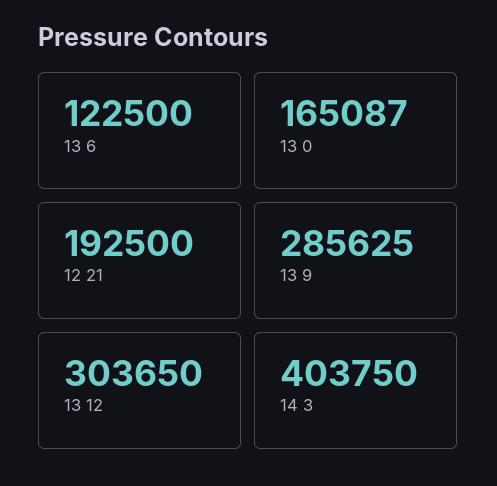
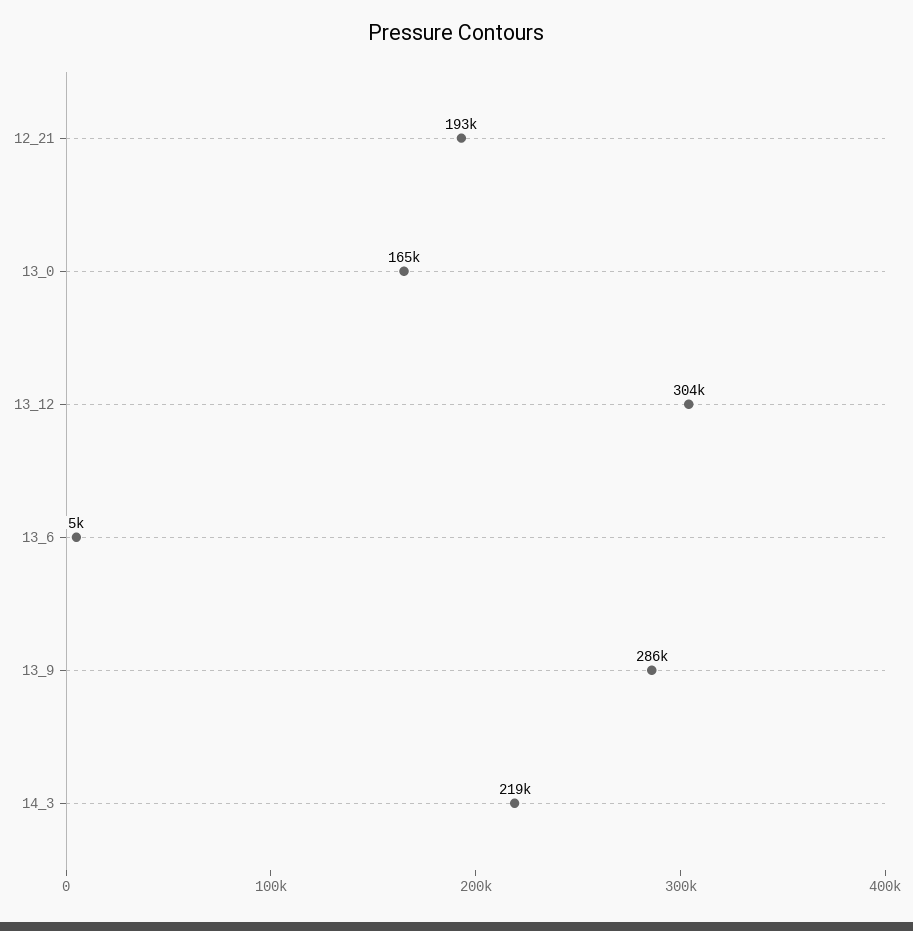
  {
-   "13 6": 122500,
+   "13 6": 5000,
    "13 0": 165087,
    "12 21": 192500,
    "13 9": 285625,
    "13 12": 303650,
-   "14 3": 403750
+   "14 3": 219000
  }

